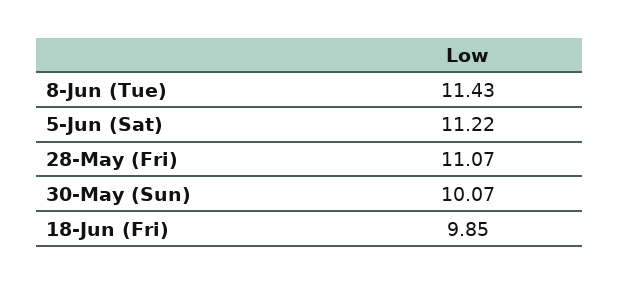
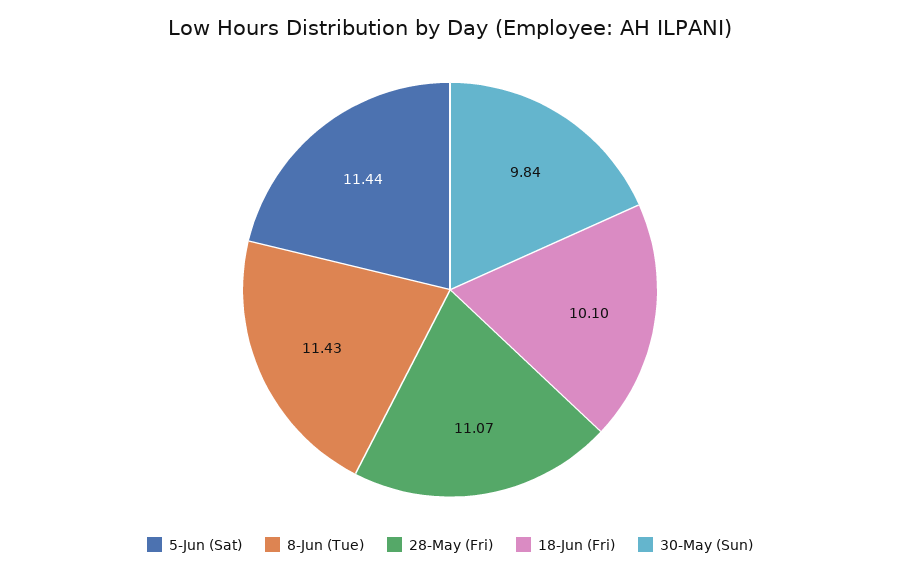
  {
    "8-Jun (Tue)": 11.43,
-   "5-Jun (Sat)": 11.22,
+   "5-Jun (Sat)": 11.44,
    "28-May (Fri)": 11.07,
-   "30-May (Sun)": 10.07,
+   "30-May (Sun)": 9.84,
-   "18-Jun (Fri)": 9.85
+   "18-Jun (Fri)": 10.1
  }

